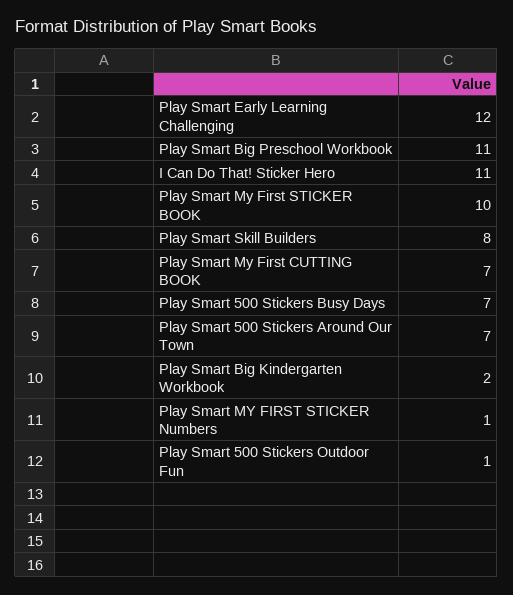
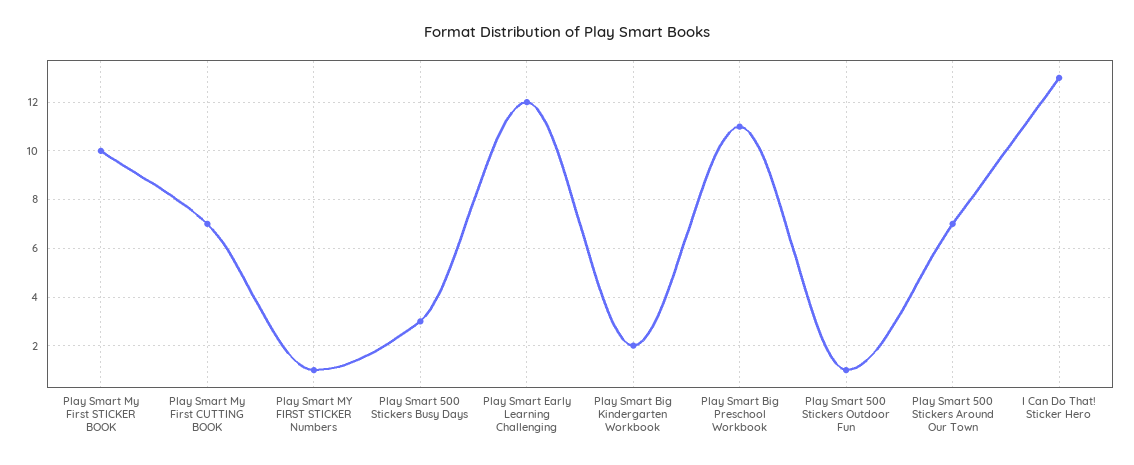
  {
    "Play Smart Early Learning Challenging": 12,
    "Play Smart Big Preschool Workbook": 11,
-   "I Can Do That! Sticker Hero": 11,
+   "I Can Do That! Sticker Hero": 13,
    "Play Smart My First STICKER BOOK": 10,
-   "Play Smart Skill Builders": 8,
    "Play Smart My First CUTTING BOOK": 7,
-   "Play Smart 500 Stickers Busy Days": 7,
+   "Play Smart 500 Stickers Busy Days": 3,
    "Play Smart 500 Stickers Around Our Town": 7,
    "Play Smart Big Kindergarten Workbook": 2,
    "Play Smart MY FIRST STICKER Numbers": 1,
    "Play Smart 500 Stickers Outdoor Fun": 1
  }

